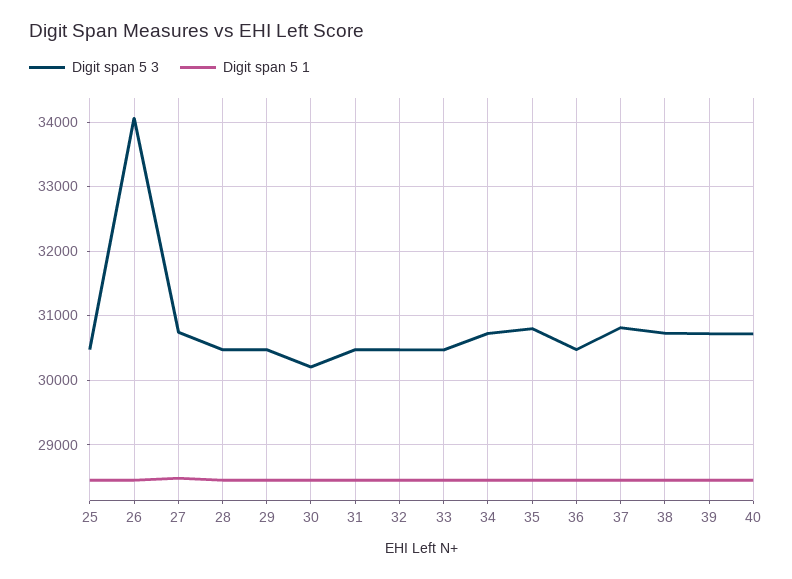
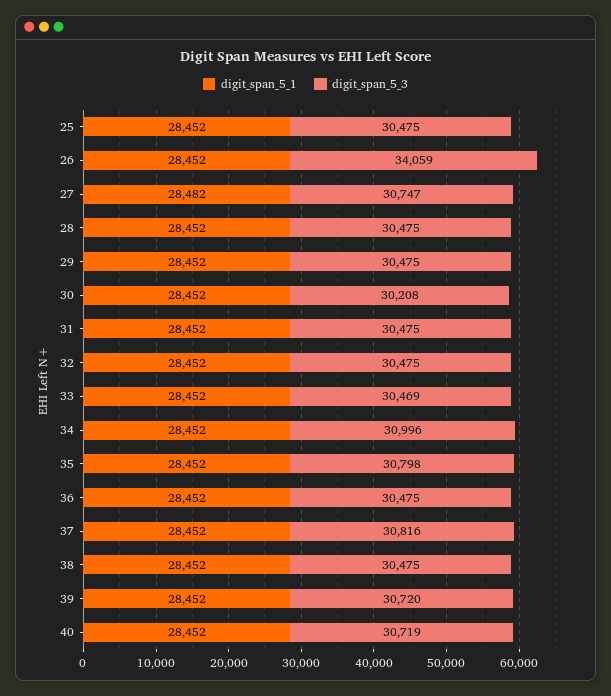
  {
    "Digit span 5 3": {
      "25": 30475,
      "26": 34059,
      "27": 30747,
      "28": 30475,
      "29": 30475,
      "30": 30208,
      "31": 30475,
      "32": 30475,
      "33": 30469,
-     "34": 30700,
+     "34": 30996,
      "35": 30798,
      "36": 30475,
      "37": 30816,
-     "38": 30700,
+     "38": 30475,
      "39": 30720,
      "40": 30719
    },
    "Digit span 5 1": {
      "25": 28452,
      "26": 28452,
      "27": 28482,
      "28": 28452,
      "29": 28452,
      "30": 28452,
      "31": 28452,
      "32": 28452,
      "33": 28452,
      "34": 28452,
      "35": 28452,
      "36": 28452,
      "37": 28452,
      "38": 28452,
      "39": 28452,
      "40": 28452
    }
  }

